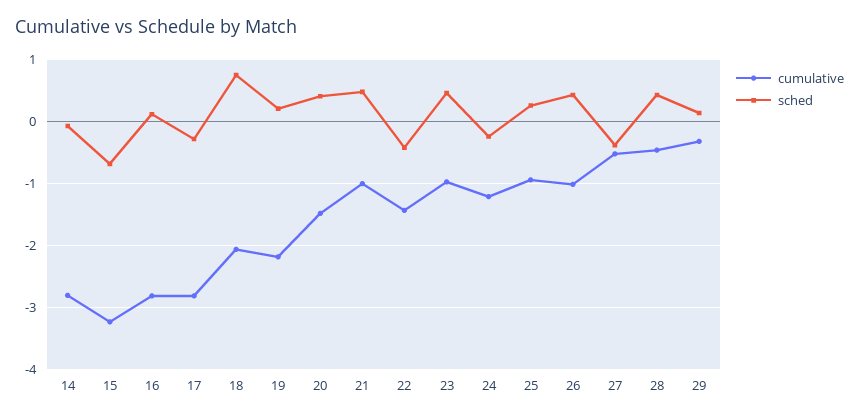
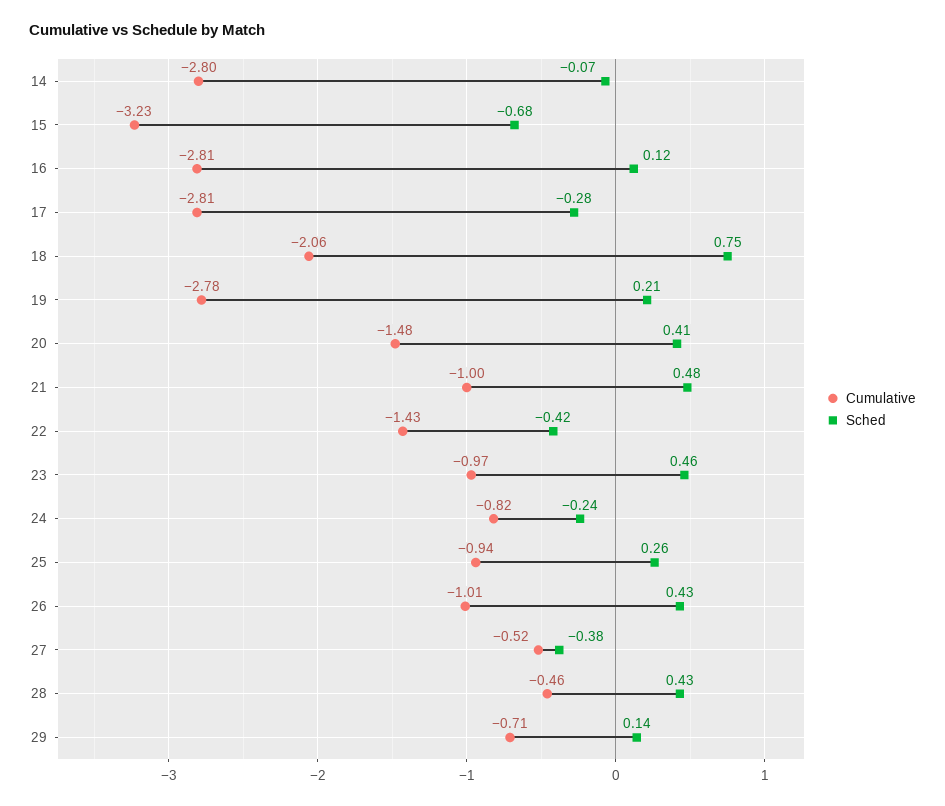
  {
    "cumulative": {
      "14": -2.8,
      "15": -3.23,
      "16": -2.81,
      "17": -2.81,
      "18": -2.06,
-     "19": -2.2,
+     "19": -2.78,
      "20": -1.48,
      "21": -1,
      "22": -1.43,
      "23": -0.97,
-     "24": -1.2,
+     "24": -0.82,
      "25": -0.94,
      "26": -1.01,
      "27": -0.52,
      "28": -0.46,
-     "29": -0.3
+     "29": -0.71
    },
    "sched": {
      "14": -0.07,
      "15": -0.68,
      "16": 0.12,
      "17": -0.28,
      "18": 0.75,
      "19": 0.21,
      "20": 0.41,
      "21": 0.48,
      "22": -0.42,
      "23": 0.46,
      "24": -0.24,
      "25": 0.26,
      "26": 0.43,
      "27": -0.38,
      "28": 0.43,
      "29": 0.14
    }
  }

